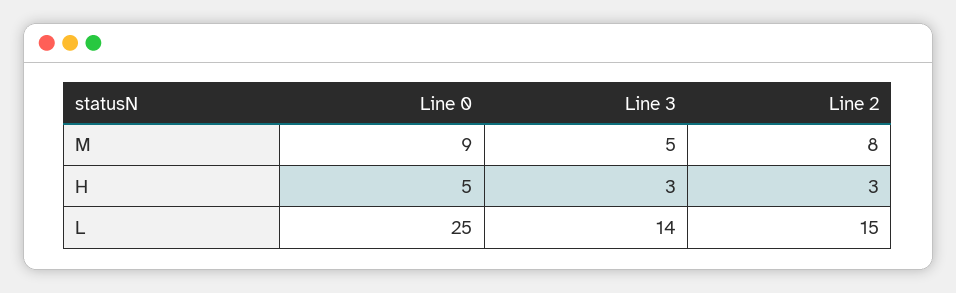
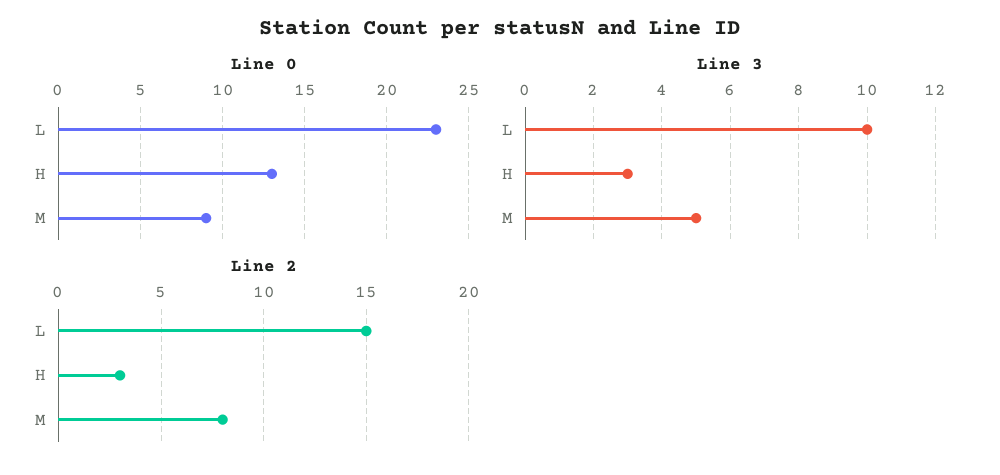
  {
    "Line 0": {
      "M": 9,
-     "H": 5,
+     "H": 13,
-     "L": 25
+     "L": 23
    },
    "Line 3": {
      "M": 5,
      "H": 3,
-     "L": 14
+     "L": 10
    },
    "Line 2": {
      "M": 8,
      "H": 3,
      "L": 15
    }
  }

